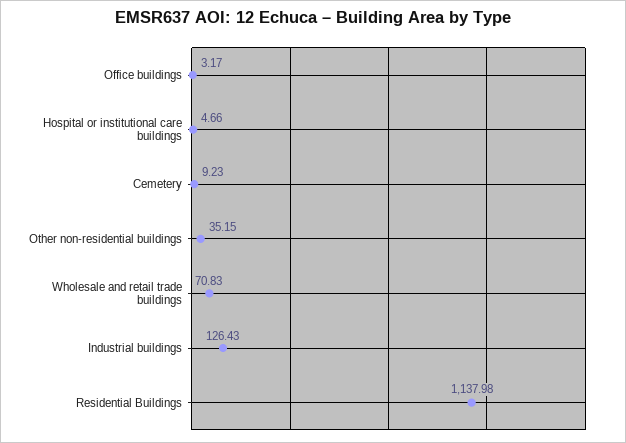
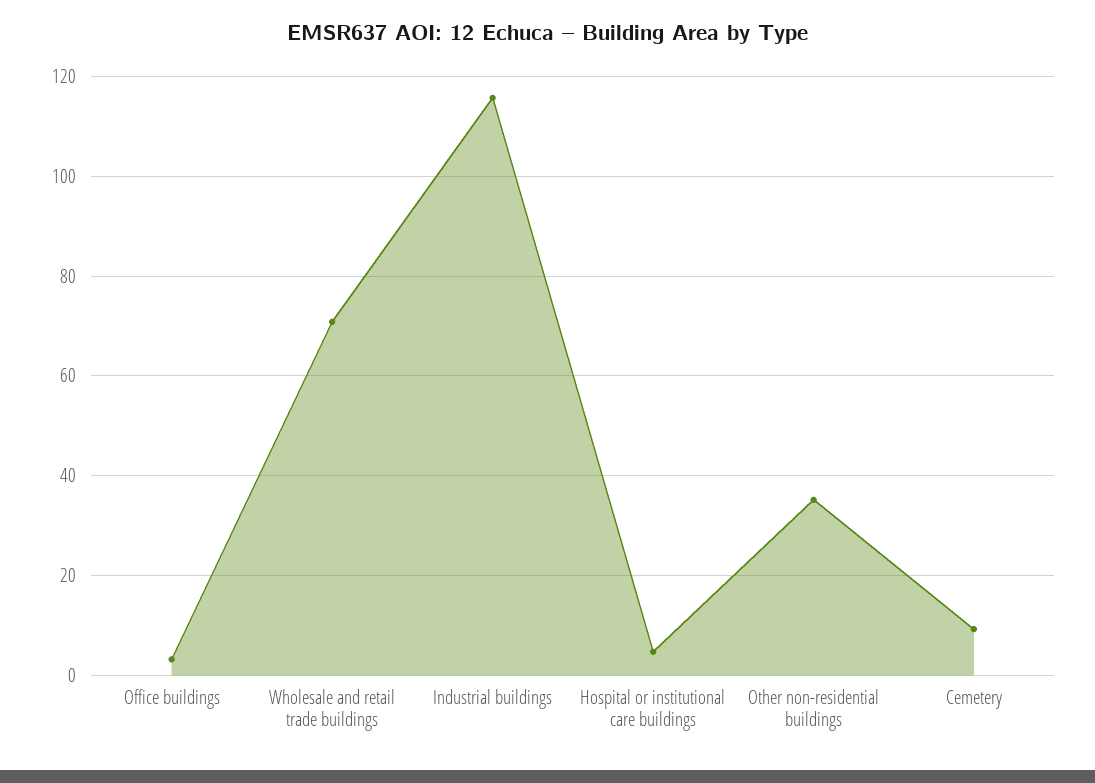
  {
    "Office buildings": 3.17,
    "Hospital or institutional care buildings": 4.66,
    "Cemetery": 9.23,
    "Other non-residential buildings": 35.15,
    "Wholesale and retail trade buildings": 70.83,
-   "Industrial buildings": 126.43,
+   "Industrial buildings": 116
-   "Residential Buildings": 1137.98
  }

